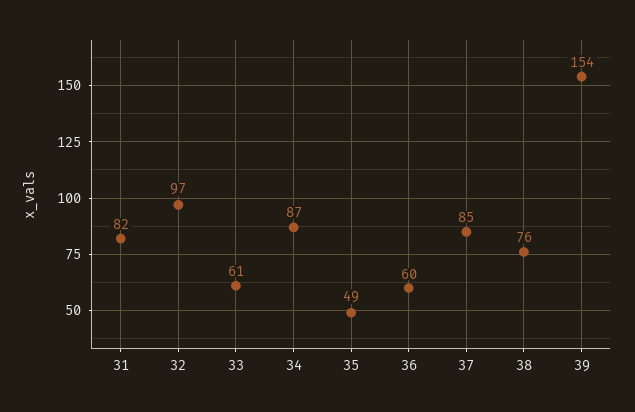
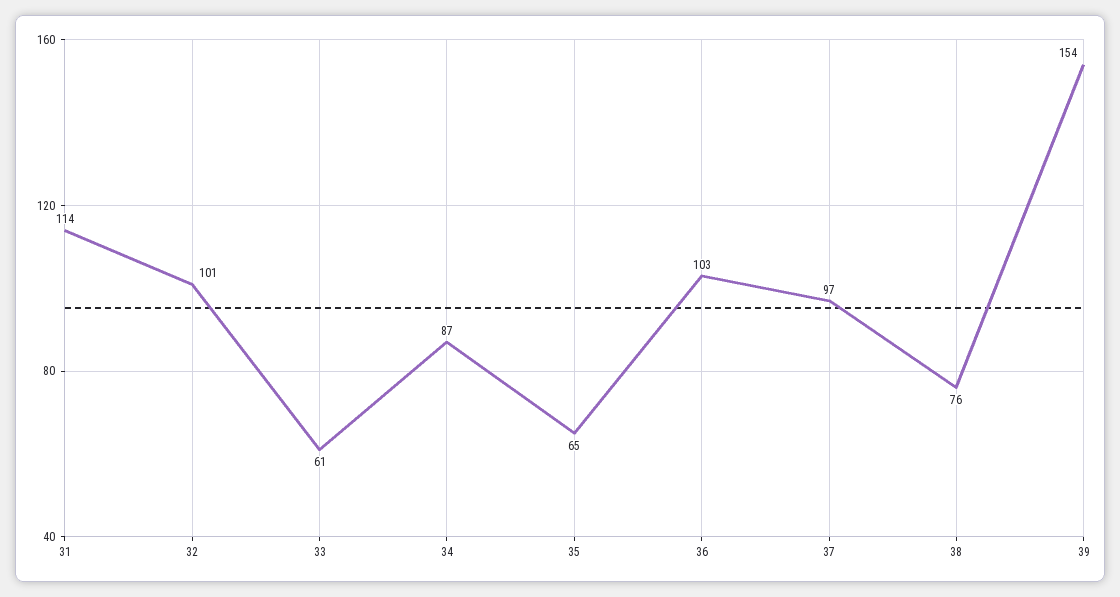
  {
-   "31": 82,
+   "31": 114,
-   "32": 97,
+   "32": 101,
    "33": 61,
    "34": 87,
-   "35": 49,
+   "35": 65,
-   "36": 60,
+   "36": 103,
-   "37": 85,
+   "37": 97,
    "38": 76,
    "39": 154
  }

